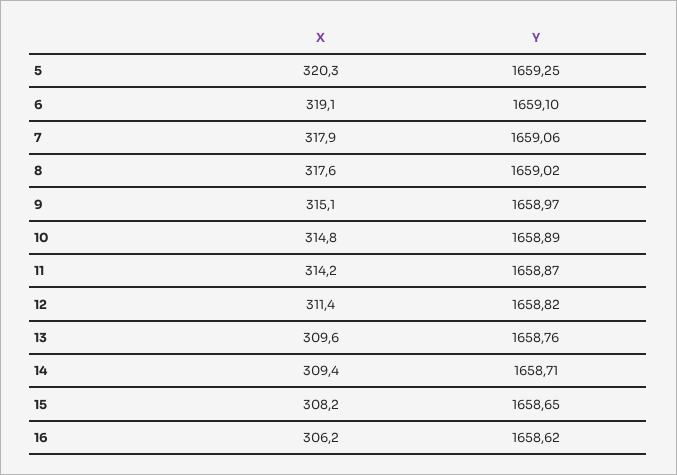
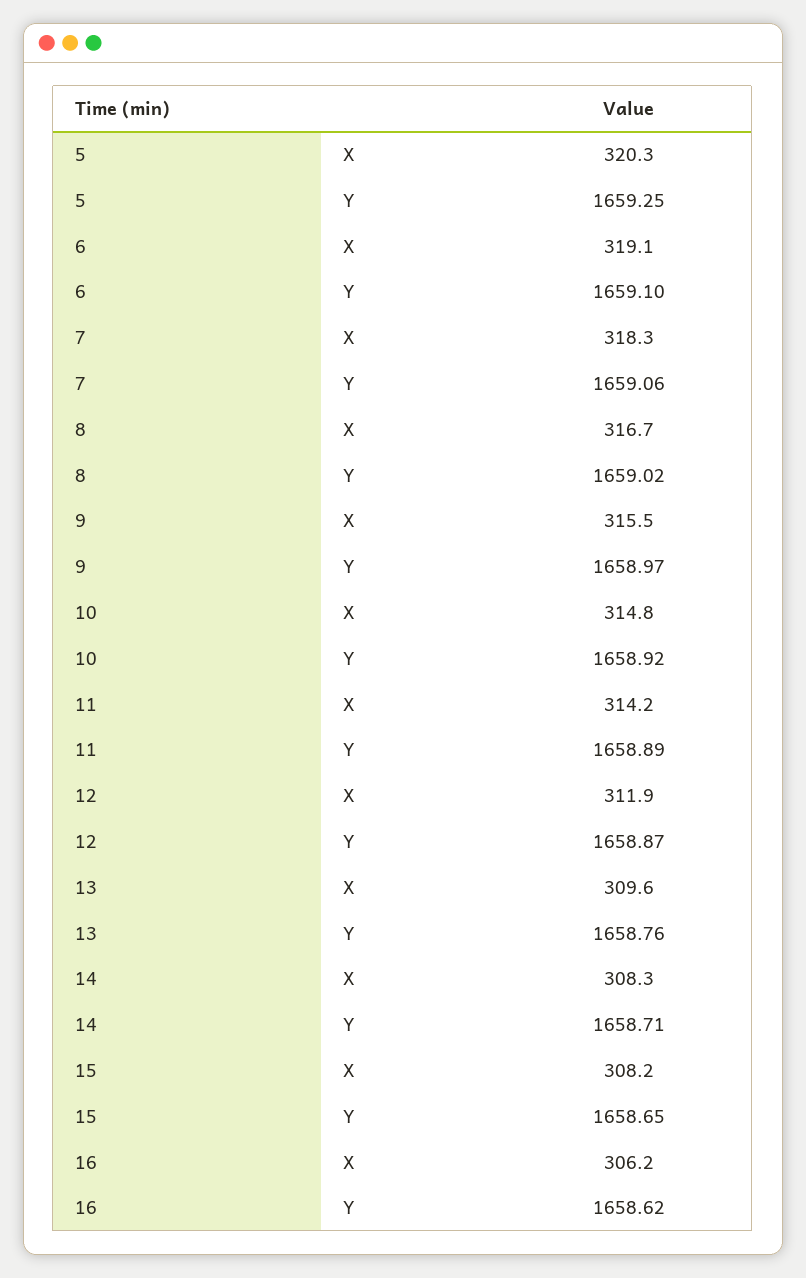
  {
    "X": {
      "5": 320.3,
      "6": 319.1,
-     "7": 317.9,
+     "7": 318.3,
-     "8": 317.6,
+     "8": 316.7,
-     "9": 315.1,
+     "9": 315.5,
      "10": 314.8,
      "11": 314.2,
-     "12": 311.4,
+     "12": 311.9,
      "13": 309.6,
-     "14": 309.4,
+     "14": 308.3,
      "15": 308.2,
      "16": 306.2
    },
    "Y": {
      "5": 1659.25,
      "6": 1659.1,
      "7": 1659.06,
      "8": 1659.02,
      "9": 1658.97,
-     "10": 1658.89,
+     "10": 1658.92,
-     "11": 1658.87,
+     "11": 1658.89,
-     "12": 1658.82,
+     "12": 1658.87,
      "13": 1658.76,
      "14": 1658.71,
      "15": 1658.65,
      "16": 1658.62
    }
  }

